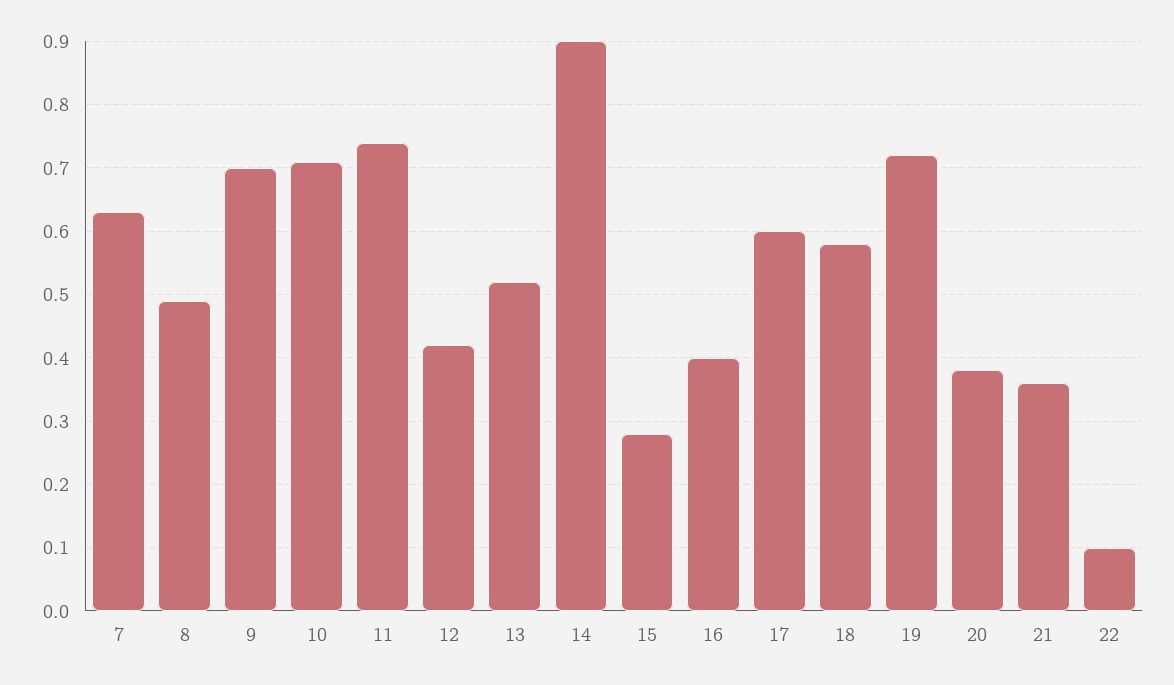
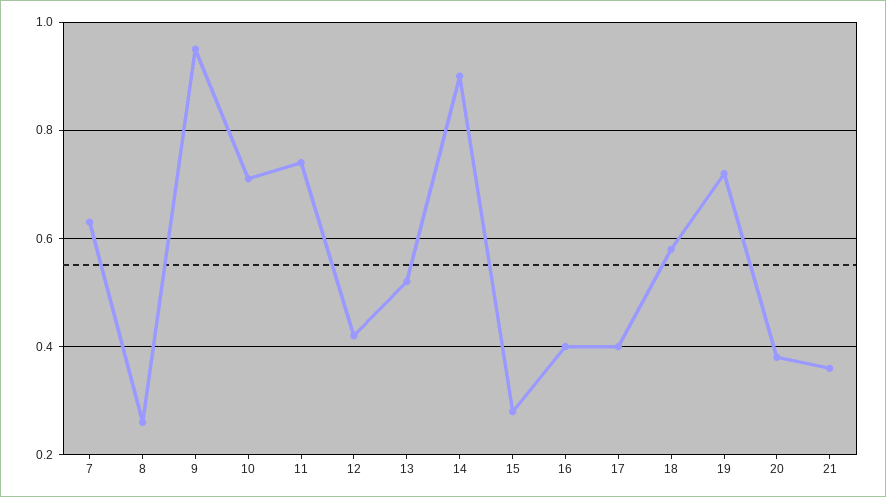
  {
    "7": 0.63,
-   "8": 0.49,
+   "8": 0.25,
-   "9": 0.7,
+   "9": 0.95,
    "10": 0.71,
    "11": 0.74,
    "12": 0.42,
    "13": 0.52,
    "14": 0.9,
    "15": 0.28,
    "16": 0.4,
-   "17": 0.6,
+   "17": 0.4,
    "18": 0.58,
    "19": 0.72,
    "20": 0.38,
-   "21": 0.36,
+   "21": 0.36
-   "22": 0.1
  }

